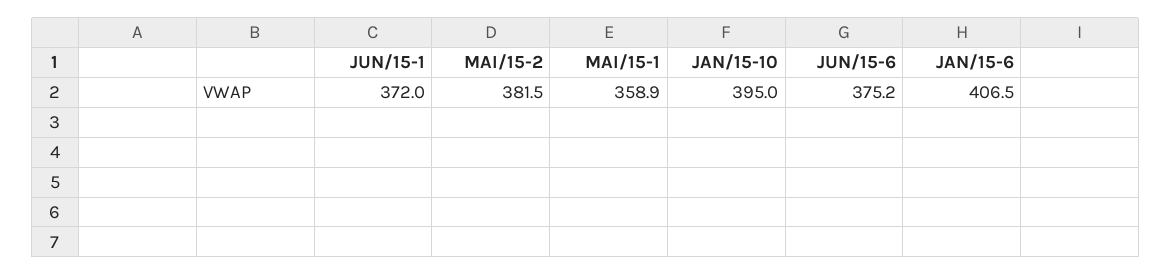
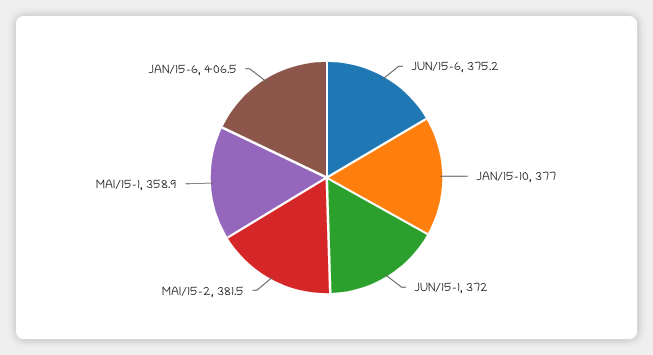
  {
    "JUN/15-1": 372,
    "MAI/15-2": 381.5,
    "MAI/15-1": 358.9,
-   "JAN/15-10": 395,
+   "JAN/15-10": 377,
    "JUN/15-6": 375.2,
    "JAN/15-6": 406.5
  }

